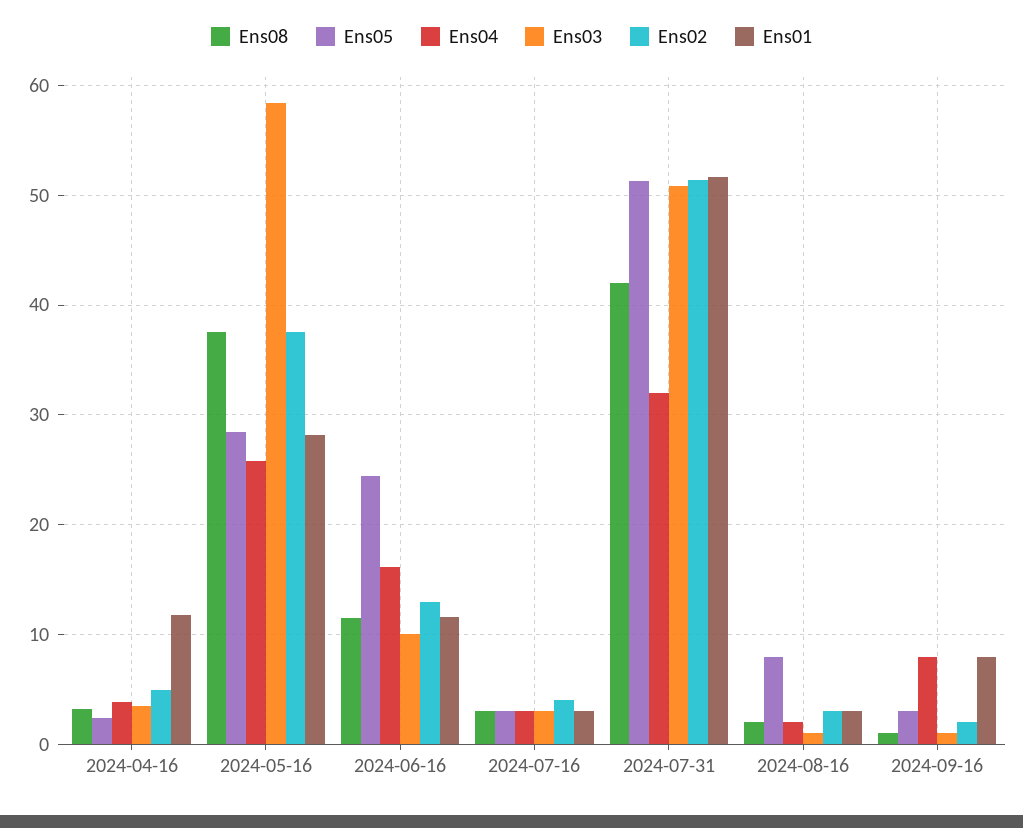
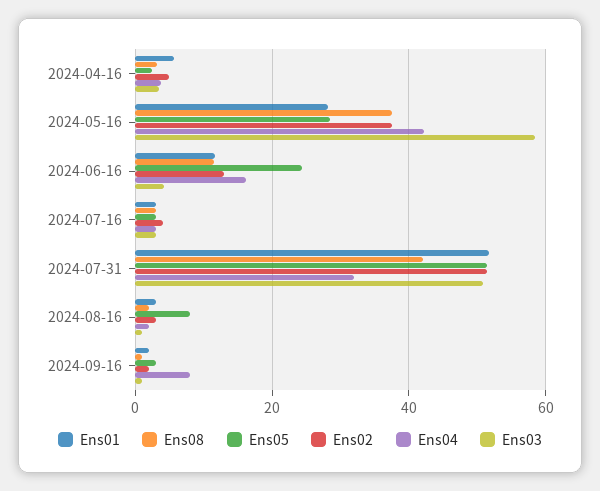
  {
    "Ens08": {
      "2024-04-16": 3,
      "2024-05-16": 38,
      "2024-06-16": 12,
      "2024-07-16": 3,
      "2024-07-31": 42,
      "2024-08-16": 2,
      "2024-09-16": 1
    },
    "Ens05": {
      "2024-04-16": 2,
      "2024-05-16": 28,
      "2024-06-16": 24,
      "2024-07-16": 3,
      "2024-07-31": 51,
      "2024-08-16": 8,
      "2024-09-16": 3
    },
    "Ens04": {
      "2024-04-16": 4,
-     "2024-05-16": 26,
+     "2024-05-16": 42,
      "2024-06-16": 16,
      "2024-07-16": 3,
      "2024-07-31": 32,
      "2024-08-16": 2,
      "2024-09-16": 8
    },
    "Ens03": {
      "2024-04-16": 4,
      "2024-05-16": 58,
-     "2024-06-16": 10,
+     "2024-06-16": 4,
      "2024-07-16": 3,
      "2024-07-31": 51,
      "2024-08-16": 1,
      "2024-09-16": 1
    },
    "Ens02": {
      "2024-04-16": 5,
      "2024-05-16": 38,
      "2024-06-16": 13,
      "2024-07-16": 4,
      "2024-07-31": 51,
      "2024-08-16": 3,
      "2024-09-16": 2
    },
    "Ens01": {
-     "2024-04-16": 12,
+     "2024-04-16": 6,
      "2024-05-16": 28,
      "2024-06-16": 12,
      "2024-07-16": 3,
      "2024-07-31": 52,
      "2024-08-16": 3,
-     "2024-09-16": 8
+     "2024-09-16": 2
    }
  }

